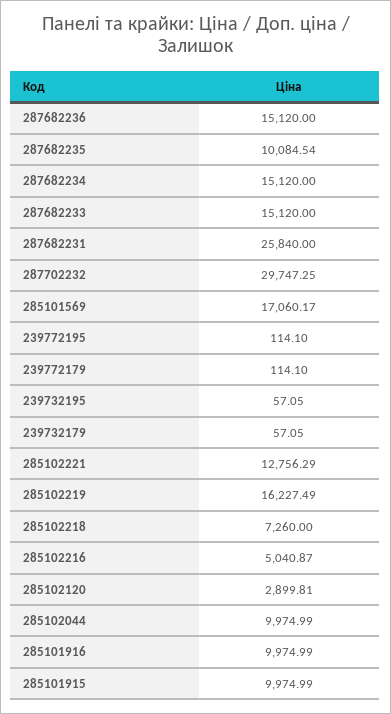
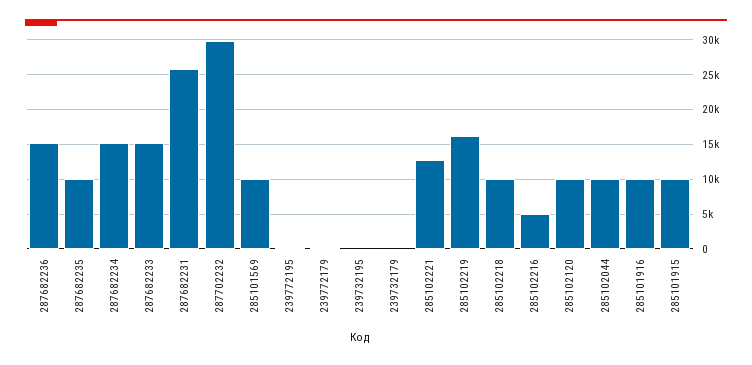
  {
    "287682236": 15120,
    "287682235": 10084.54,
    "287682234": 15120,
    "287682233": 15120,
    "287682231": 25840,
    "287702232": 29747.25,
-   "285101569": 17060.17,
+   "285101569": 10000,
    "239772195": 114.1,
    "239772179": 114.1,
    "239732195": 57.05,
    "239732179": 57.05,
    "285102221": 12756.29,
    "285102219": 16227.49,
-   "285102218": 7260,
+   "285102218": 10000,
    "285102216": 5040.87,
-   "285102120": 2899.81,
+   "285102120": 10000,
    "285102044": 9974.99,
    "285101916": 9974.99,
    "285101915": 9974.99
  }

